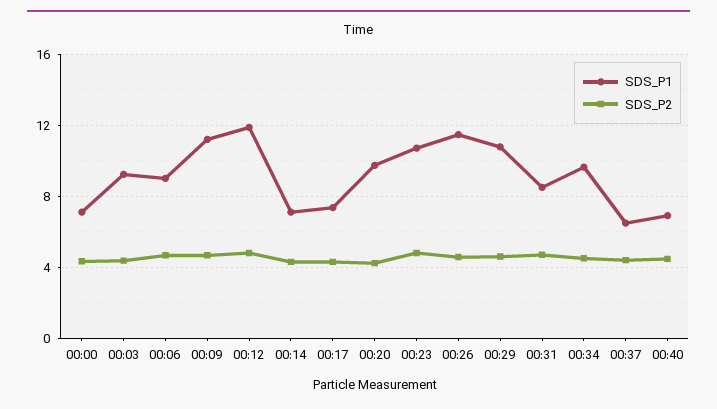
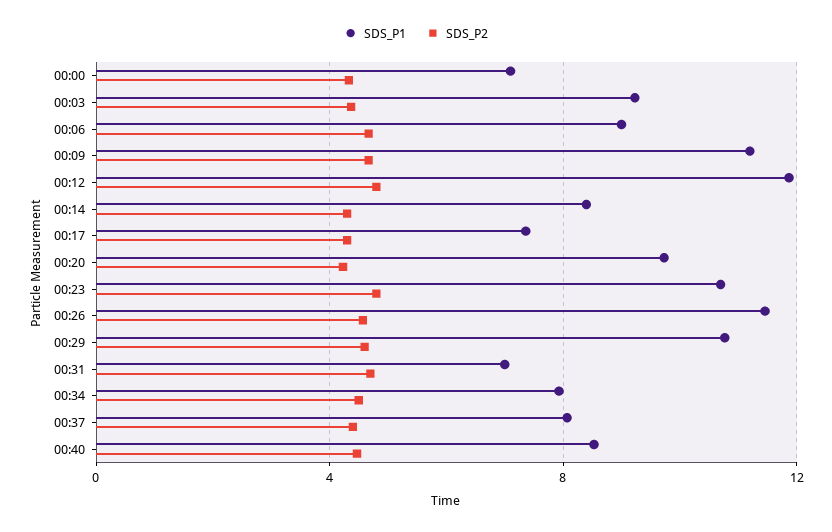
  {
    "SDS_P1": {
      "00:00": 7,
      "00:03": 9,
      "00:06": 9,
      "00:09": 11,
      "00:12": 12,
-     "00:14": 7,
+     "00:14": 8.5,
      "00:17": 7.5,
      "00:20": 9.5,
      "00:23": 10.5,
      "00:26": 11.5,
      "00:29": 11,
-     "00:31": 8.5,
+     "00:31": 7,
-     "00:34": 9.5,
+     "00:34": 8,
-     "00:37": 6.5,
+     "00:37": 8,
-     "00:40": 7
+     "00:40": 8.5
    },
    "SDS_P2": {
      "00:00": 4.5,
      "00:03": 4.5,
      "00:06": 4.5,
      "00:09": 4.5,
      "00:12": 5,
      "00:14": 4.5,
      "00:17": 4.5,
      "00:20": 4,
      "00:23": 5,
      "00:26": 4.5,
      "00:29": 4.5,
      "00:31": 4.5,
      "00:34": 4.5,
      "00:37": 4.5,
      "00:40": 4.5
    }
  }

